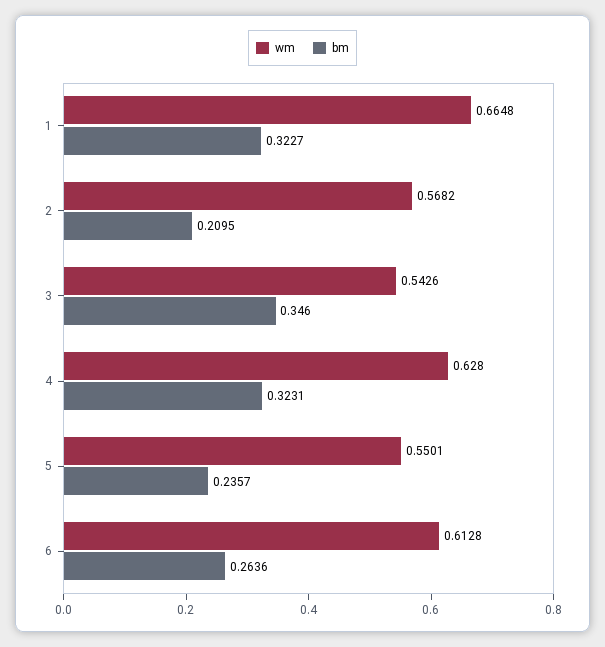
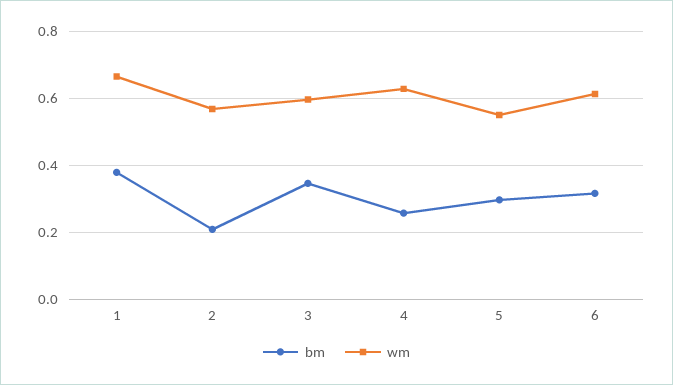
  {
    "wm": {
      "1": 0.6648,
      "2": 0.5682,
-     "3": 0.5426,
+     "3": 0.6,
      "4": 0.628,
      "5": 0.5501,
      "6": 0.6128
    },
    "bm": {
-     "1": 0.3227,
+     "1": 0.38,
      "2": 0.2095,
      "3": 0.346,
-     "4": 0.3231,
+     "4": 0.26,
-     "5": 0.2357,
+     "5": 0.3,
-     "6": 0.2636
+     "6": 0.32
    }
  }

